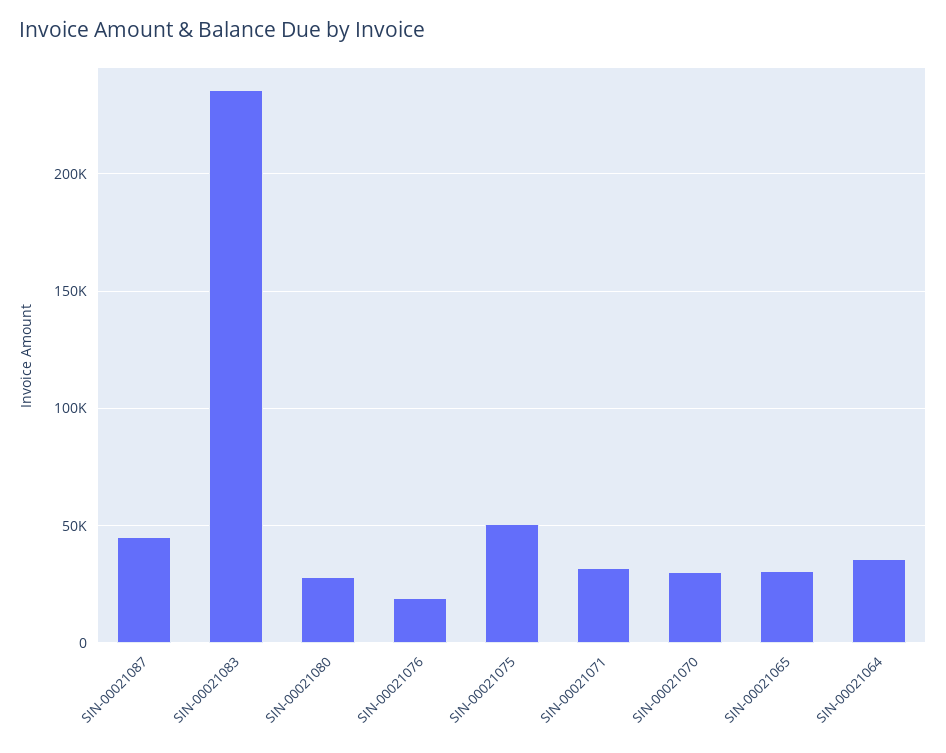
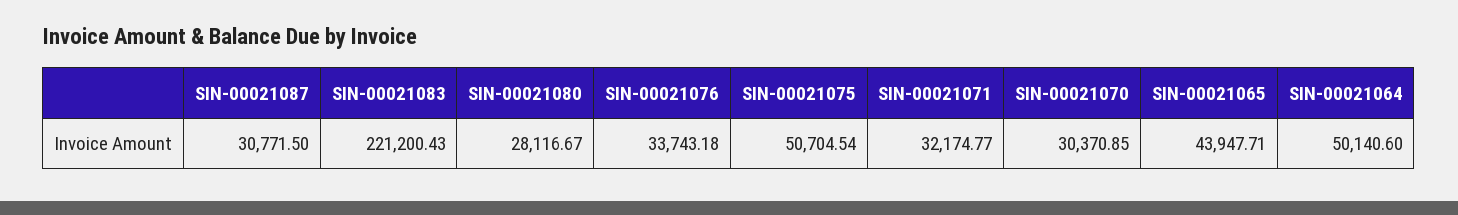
  {
-   "SIN-00021087": 45000,
+   "SIN-00021087": 30771.5,
-   "SIN-00021083": 235000,
+   "SIN-00021083": 221200.43,
    "SIN-00021080": 28116.67,
-   "SIN-00021076": 20000,
+   "SIN-00021076": 33743.18,
    "SIN-00021075": 50704.54,
    "SIN-00021071": 32174.77,
    "SIN-00021070": 30370.85,
-   "SIN-00021065": 30000,
+   "SIN-00021065": 43947.71,
-   "SIN-00021064": 35000
+   "SIN-00021064": 50140.6
  }

